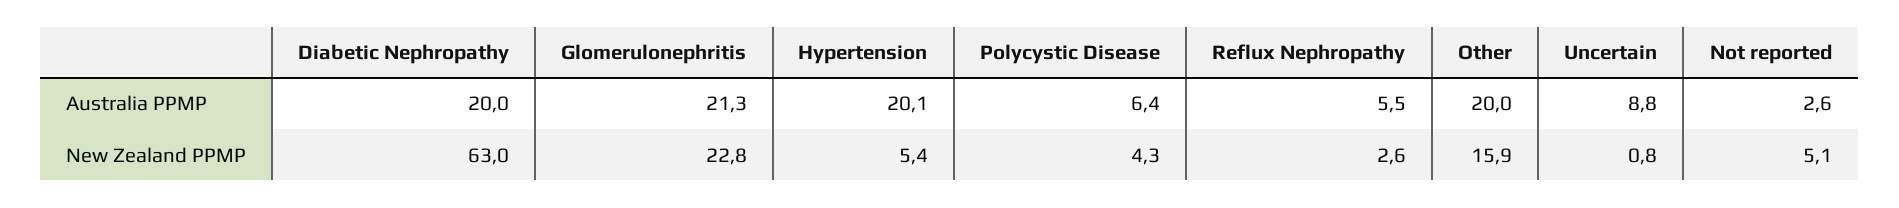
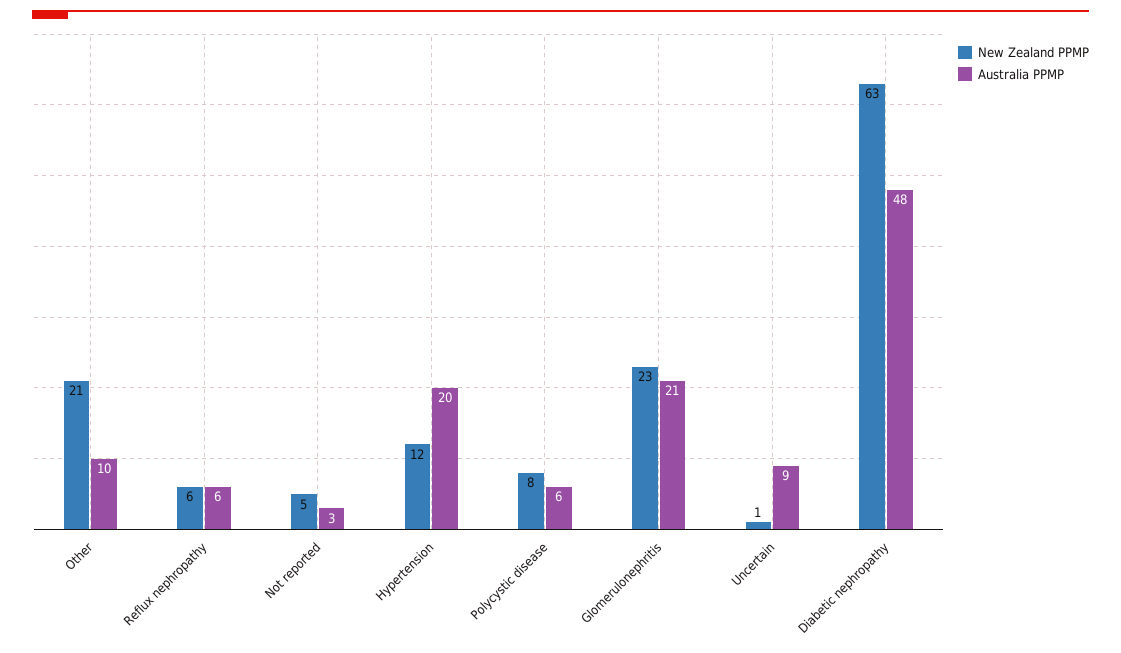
  {
    "Australia PPMP": {
-     "Diabetic Nephropathy": 20,
+     "Diabetic Nephropathy": 48,
      "Glomerulonephritis": 21.3,
      "Hypertension": 20.1,
      "Polycystic Disease": 6.4,
      "Reflux Nephropathy": 5.5,
-     "Other": 20,
+     "Other": 10,
      "Uncertain": 8.8,
      "Not reported": 2.6
    },
    "New Zealand PPMP": {
      "Diabetic Nephropathy": 63,
      "Glomerulonephritis": 22.8,
-     "Hypertension": 5.4,
+     "Hypertension": 12,
-     "Polycystic Disease": 4.3,
+     "Polycystic Disease": 8,
-     "Reflux Nephropathy": 2.6,
+     "Reflux Nephropathy": 6,
-     "Other": 15.9,
+     "Other": 21,
      "Uncertain": 0.8,
      "Not reported": 5.1
    }
  }

